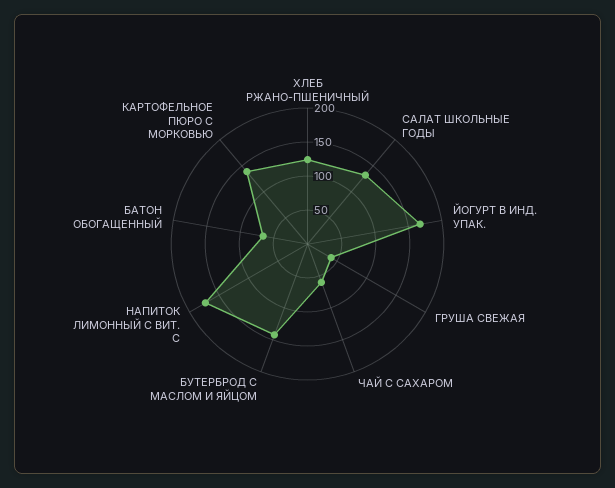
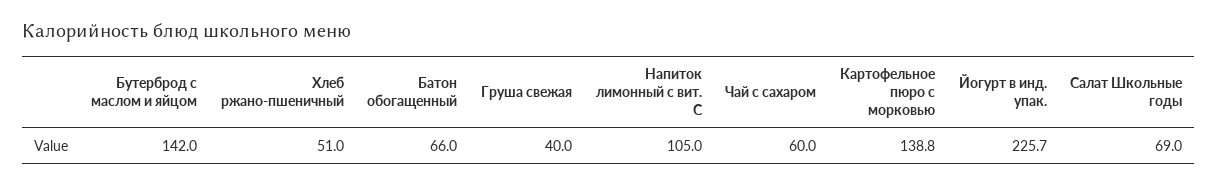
  {
-   "ХЛЕБ РЖАНО-ПШЕНИЧНЫЙ": 125,
+   "ХЛЕБ РЖАНО-ПШЕНИЧНЫЙ": 51,
-   "САЛАТ ШКОЛЬНЫЕ ГОДЫ": 125,
+   "САЛАТ ШКОЛЬНЫЕ ГОДЫ": 69,
-   "ЙОГУРТ В ИНД. УПАК.": 175,
+   "ЙОГУРТ В ИНД. УПАК.": 225.7,
    "ГРУША СВЕЖАЯ": 40,
    "ЧАЙ С САХАРОМ": 60,
    "БУТЕРБРОД С МАСЛОМ И ЯЙЦОМ": 142,
-   "НАПИТОК ЛИМОННЫЙ С ВИТ. С": 175,
+   "НАПИТОК ЛИМОННЫЙ С ВИТ. С": 105,
    "БАТОН ОБОГАЩЕННЫЙ": 66,
    "КАРТОФЕЛЬНОЕ ПЮРО С МОРКОВЬЮ": 138.8
  }

